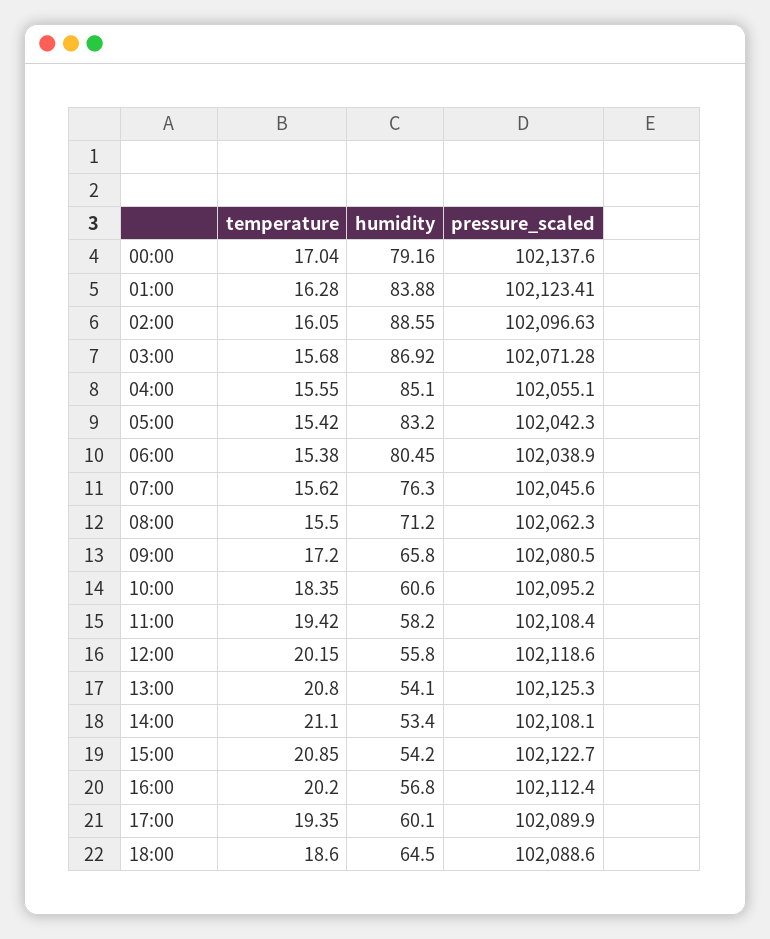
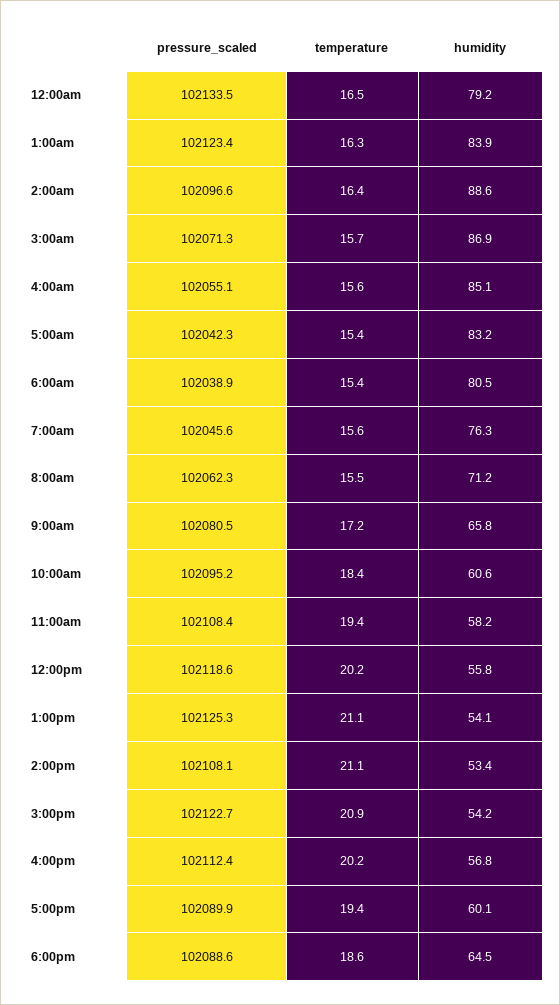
  {
    "temperature": {
-     "00:00": 17.04,
+     "00:00": 16.5,
      "01:00": 16.28,
-     "02:00": 16.05,
+     "02:00": 16.4,
      "03:00": 15.68,
      "04:00": 15.55,
      "05:00": 15.42,
      "06:00": 15.38,
      "07:00": 15.62,
      "08:00": 15.5,
      "09:00": 17.2,
      "10:00": 18.35,
      "11:00": 19.42,
      "12:00": 20.15,
-     "13:00": 20.8,
+     "13:00": 21.1,
      "14:00": 21.1,
      "15:00": 20.85,
      "16:00": 20.2,
      "17:00": 19.35,
      "18:00": 18.6
    },
    "humidity": {
      "00:00": 79.16,
      "01:00": 83.88,
      "02:00": 88.55,
      "03:00": 86.92,
      "04:00": 85.1,
      "05:00": 83.2,
      "06:00": 80.45,
      "07:00": 76.3,
      "08:00": 71.2,
      "09:00": 65.8,
      "10:00": 60.6,
      "11:00": 58.2,
      "12:00": 55.8,
      "13:00": 54.1,
      "14:00": 53.4,
      "15:00": 54.2,
      "16:00": 56.8,
      "17:00": 60.1,
      "18:00": 64.5
    },
    "pressure_scaled": {
-     "00:00": 102137.6,
+     "00:00": 102133.5,
      "01:00": 102123.41,
      "02:00": 102096.63,
      "03:00": 102071.28,
      "04:00": 102055.1,
      "05:00": 102042.3,
      "06:00": 102038.9,
      "07:00": 102045.6,
      "08:00": 102062.3,
      "09:00": 102080.5,
      "10:00": 102095.2,
      "11:00": 102108.4,
      "12:00": 102118.6,
      "13:00": 102125.3,
      "14:00": 102108.1,
      "15:00": 102122.7,
      "16:00": 102112.4,
      "17:00": 102089.9,
      "18:00": 102088.6
    }
  }

